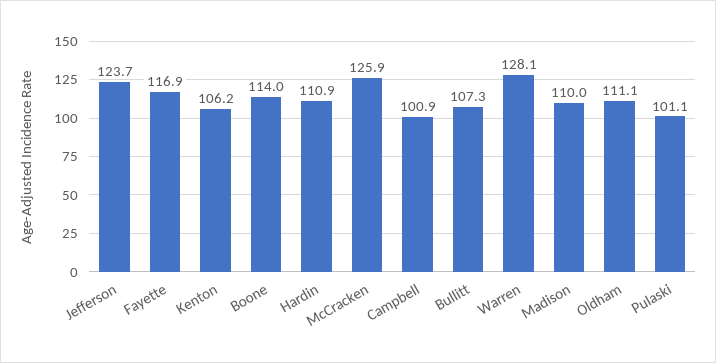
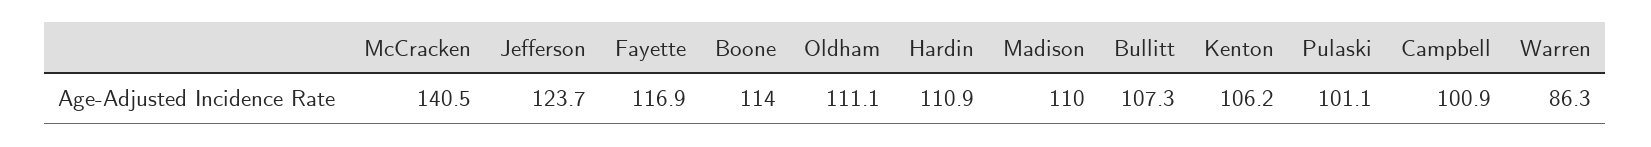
  {
    "Jefferson": 123.7,
    "Fayette": 116.9,
    "Kenton": 106.2,
    "Boone": 114,
    "Hardin": 110.9,
-   "McCracken": 125.9,
+   "McCracken": 140.5,
    "Campbell": 100.9,
    "Bullitt": 107.3,
-   "Warren": 128.1,
+   "Warren": 86.3,
    "Madison": 110,
    "Oldham": 111.1,
    "Pulaski": 101.1
  }

